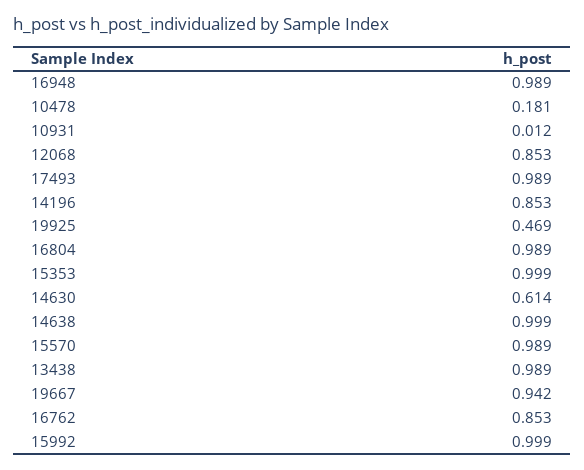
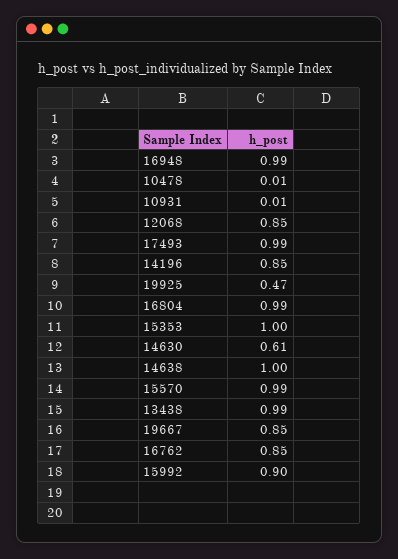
  {
    "16948": 0.989,
-   "10478": 0.181,
+   "10478": 0.01,
    "10931": 0.012,
    "12068": 0.853,
    "17493": 0.989,
    "14196": 0.853,
    "19925": 0.469,
    "16804": 0.989,
    "15353": 0.999,
    "14630": 0.614,
    "14638": 0.999,
    "15570": 0.989,
    "13438": 0.989,
-   "19667": 0.942,
+   "19667": 0.85,
    "16762": 0.853,
-   "15992": 0.999
+   "15992": 0.9
  }

